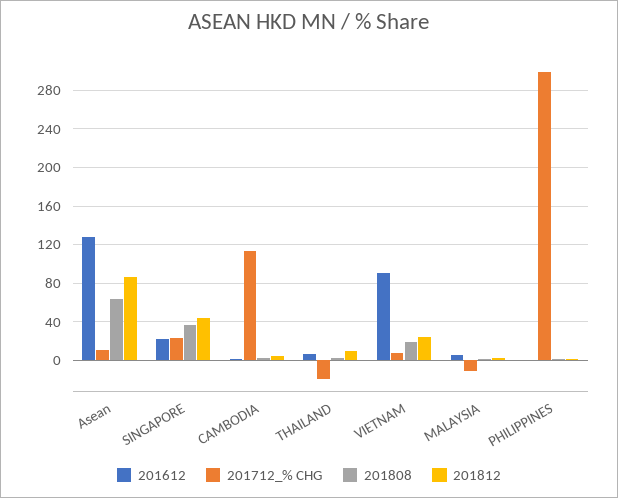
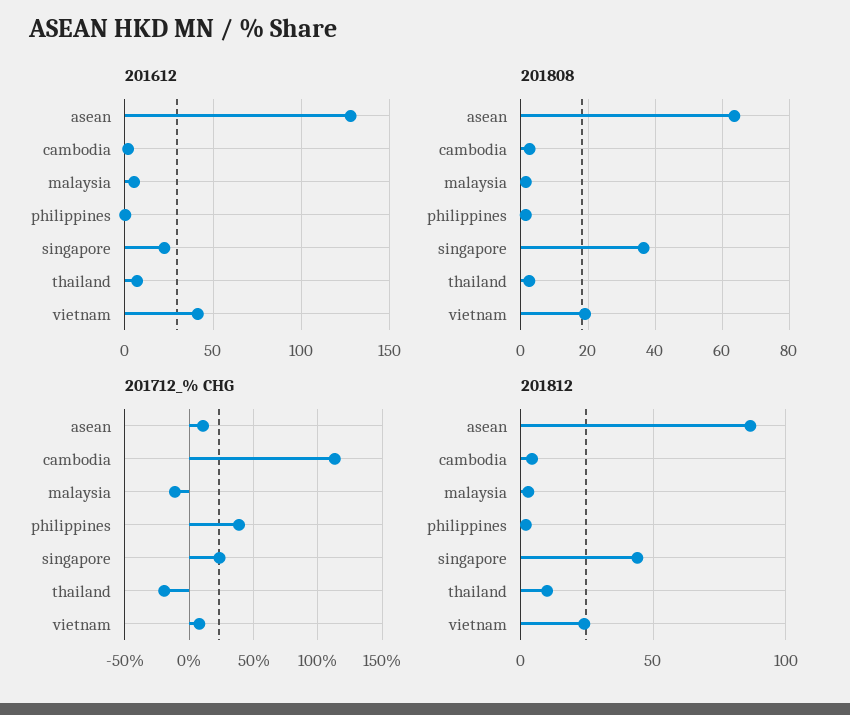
  {
    "201612": {
      "Asean": 130,
      "SINGAPORE": 20,
      "CAMBODIA": 0,
      "THAILAND": 5,
-     "VIETNAM": 90,
+     "VIETNAM": 40,
      "MALAYSIA": 5,
      "PHILIPPINES": 0
    },
    "201712_% CHG": {
      "Asean": 10,
      "SINGAPORE": 25,
      "CAMBODIA": 115,
      "THAILAND": -20,
      "VIETNAM": 10,
      "MALAYSIA": -10,
-     "PHILIPPINES": 300
+     "PHILIPPINES": 40
    },
    "201808": {
      "Asean": 64,
      "SINGAPORE": 36,
      "CAMBODIA": 2,
      "THAILAND": 2,
      "VIETNAM": 20,
      "MALAYSIA": 2,
      "PHILIPPINES": 2
    },
    "201812": {
      "Asean": 85,
      "SINGAPORE": 45,
      "CAMBODIA": 5,
      "THAILAND": 10,
      "VIETNAM": 25,
      "MALAYSIA": 5,
      "PHILIPPINES": 0
    }
  }

